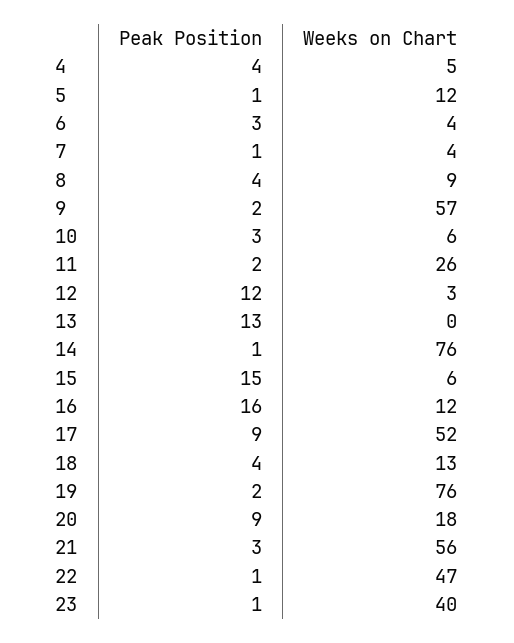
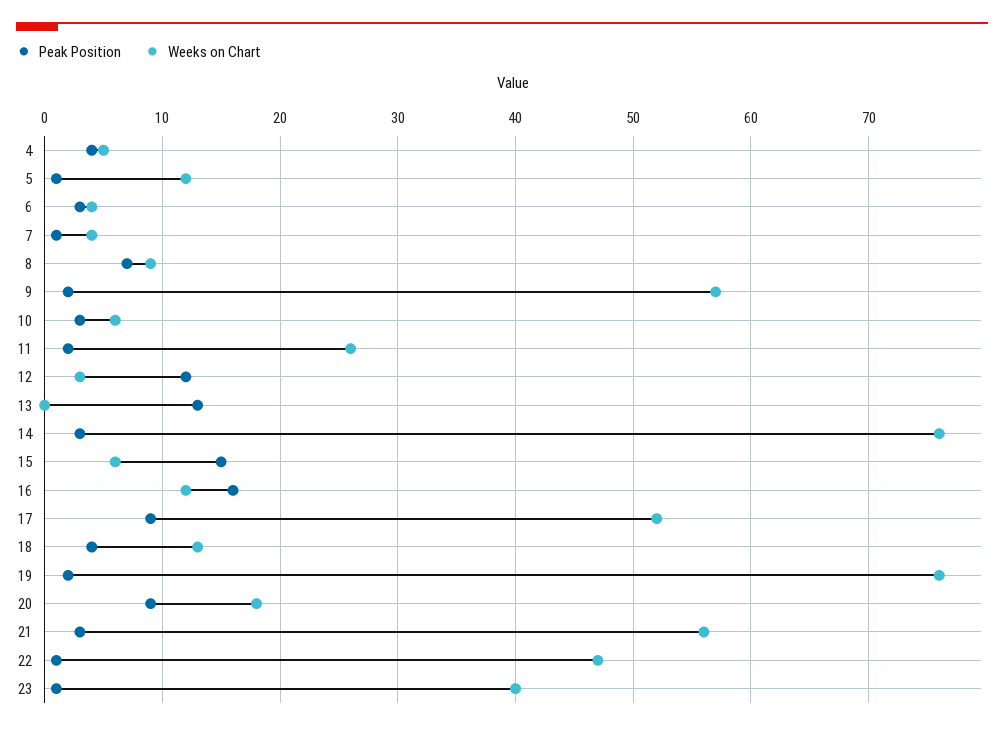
  {
    "Peak Position": {
      "4": 4,
      "5": 1,
      "6": 3,
      "7": 1,
-     "8": 4,
+     "8": 7,
      "9": 2,
      "10": 3,
      "11": 2,
      "12": 12,
      "13": 13,
-     "14": 1,
+     "14": 3,
      "15": 15,
      "16": 16,
      "17": 9,
      "18": 4,
      "19": 2,
      "20": 9,
      "21": 3,
      "22": 1,
      "23": 1
    },
    "Weeks on Chart": {
      "4": 5,
      "5": 12,
      "6": 4,
      "7": 4,
      "8": 9,
      "9": 57,
      "10": 6,
      "11": 26,
      "12": 3,
      "13": 0,
      "14": 76,
      "15": 6,
      "16": 12,
      "17": 52,
      "18": 13,
      "19": 76,
      "20": 18,
      "21": 56,
      "22": 47,
      "23": 40
    }
  }

